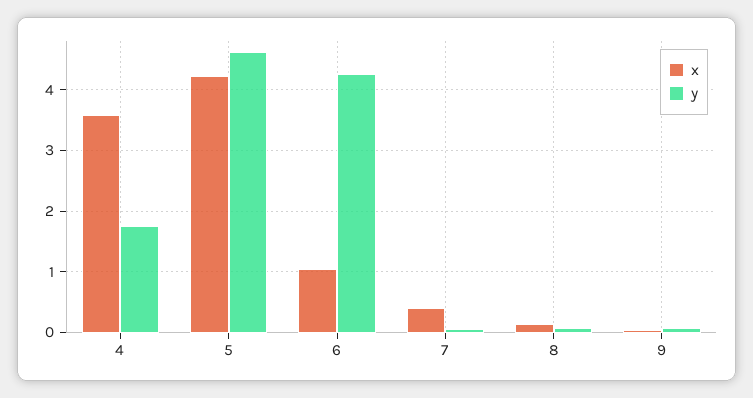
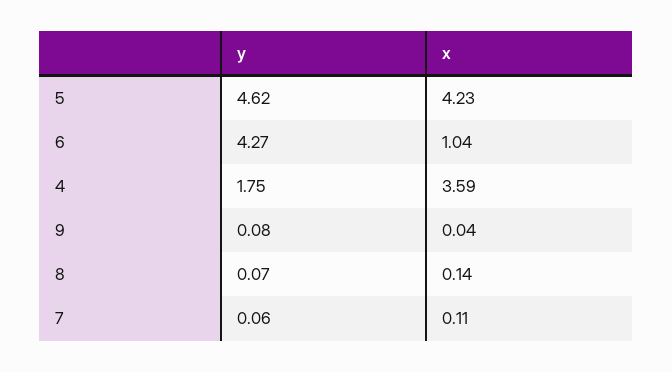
  {
    "x": {
      "4": 3.59,
      "5": 4.23,
      "6": 1.04,
-     "7": 0.4,
+     "7": 0.11,
      "8": 0.14,
      "9": 0.04
    },
    "y": {
      "4": 1.75,
      "5": 4.62,
      "6": 4.27,
      "7": 0.06,
      "8": 0.07,
      "9": 0.08
    }
  }

